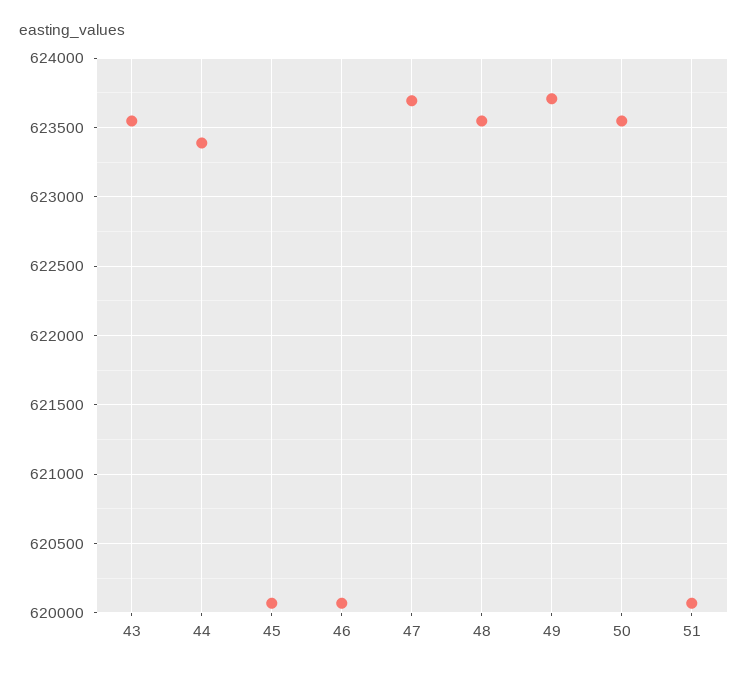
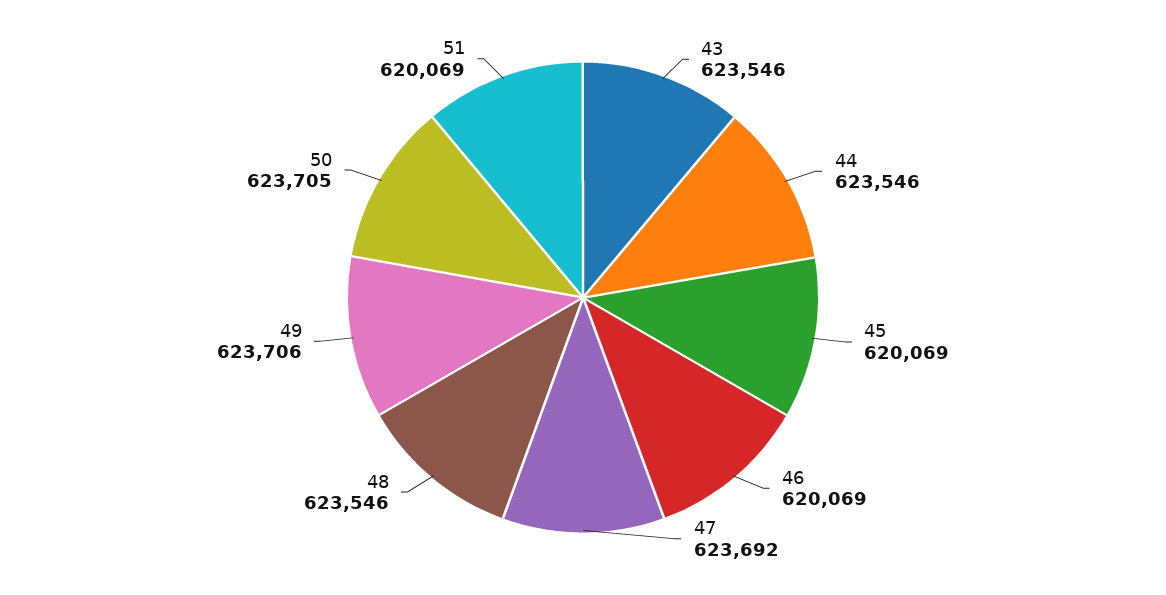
  {
    "43": 623546,
-   "44": 623400,
+   "44": 623546,
    "45": 620069,
    "46": 620069,
    "47": 623692,
    "48": 623546,
    "49": 623706,
-   "50": 623550,
+   "50": 623705,
    "51": 620069
  }

